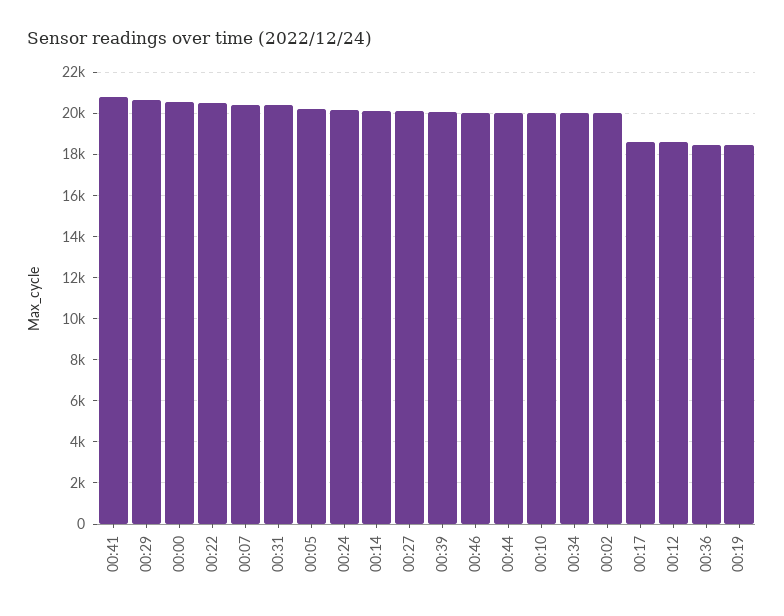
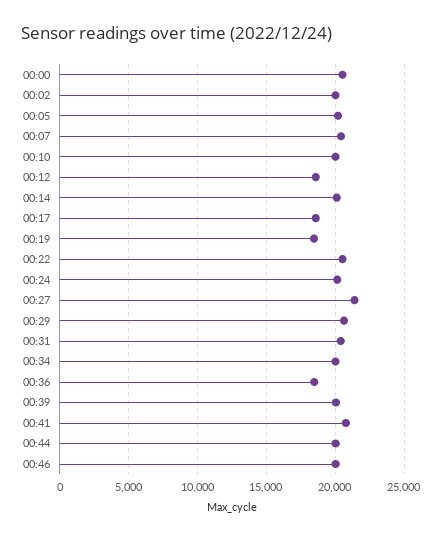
  {
    "00:41": 21000,
    "00:29": 20500,
    "00:00": 20500,
    "00:22": 20500,
    "00:07": 20500,
    "00:31": 20500,
    "00:05": 20000,
    "00:24": 20000,
    "00:14": 20000,
-   "00:27": 20000,
+   "00:27": 21500,
    "00:39": 20000,
    "00:46": 20000,
    "00:44": 20000,
    "00:10": 20000,
    "00:34": 20000,
    "00:02": 20000,
    "00:17": 18500,
    "00:12": 18500,
    "00:36": 18500,
    "00:19": 18500
  }

